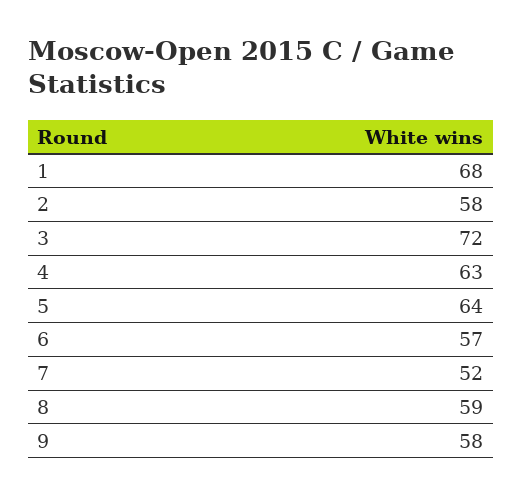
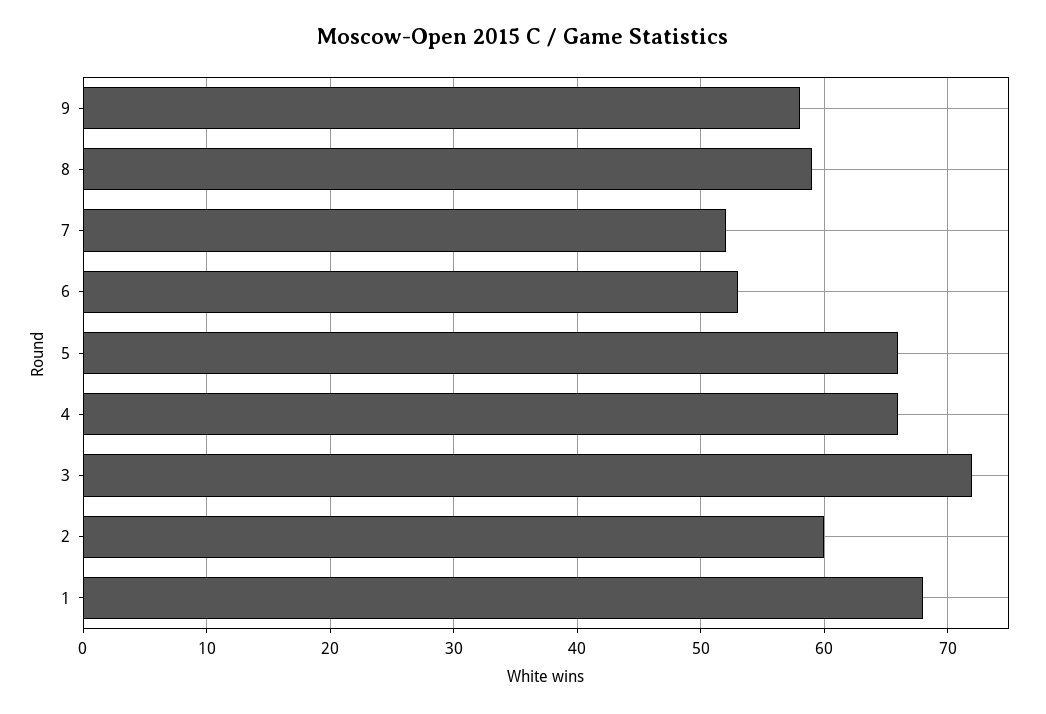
  {
    "1": 68,
-   "2": 58,
+   "2": 60,
    "3": 72,
-   "4": 63,
+   "4": 66,
-   "5": 64,
+   "5": 66,
-   "6": 57,
+   "6": 53,
    "7": 52,
    "8": 59,
    "9": 58
  }

